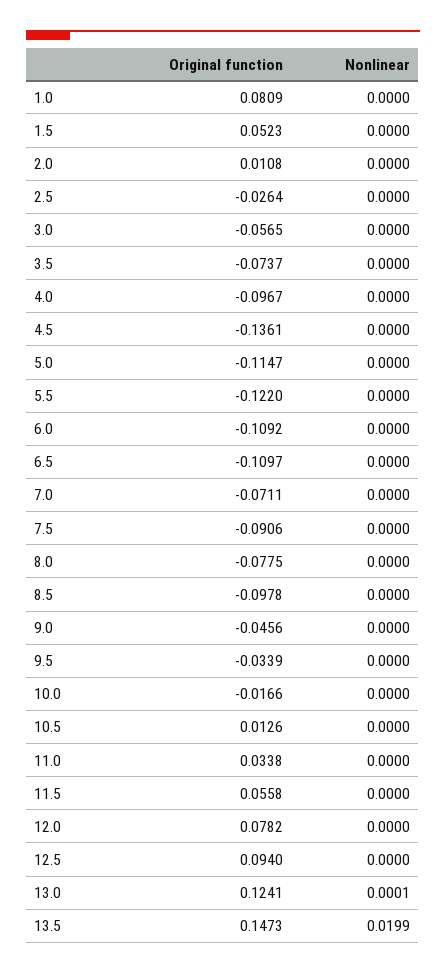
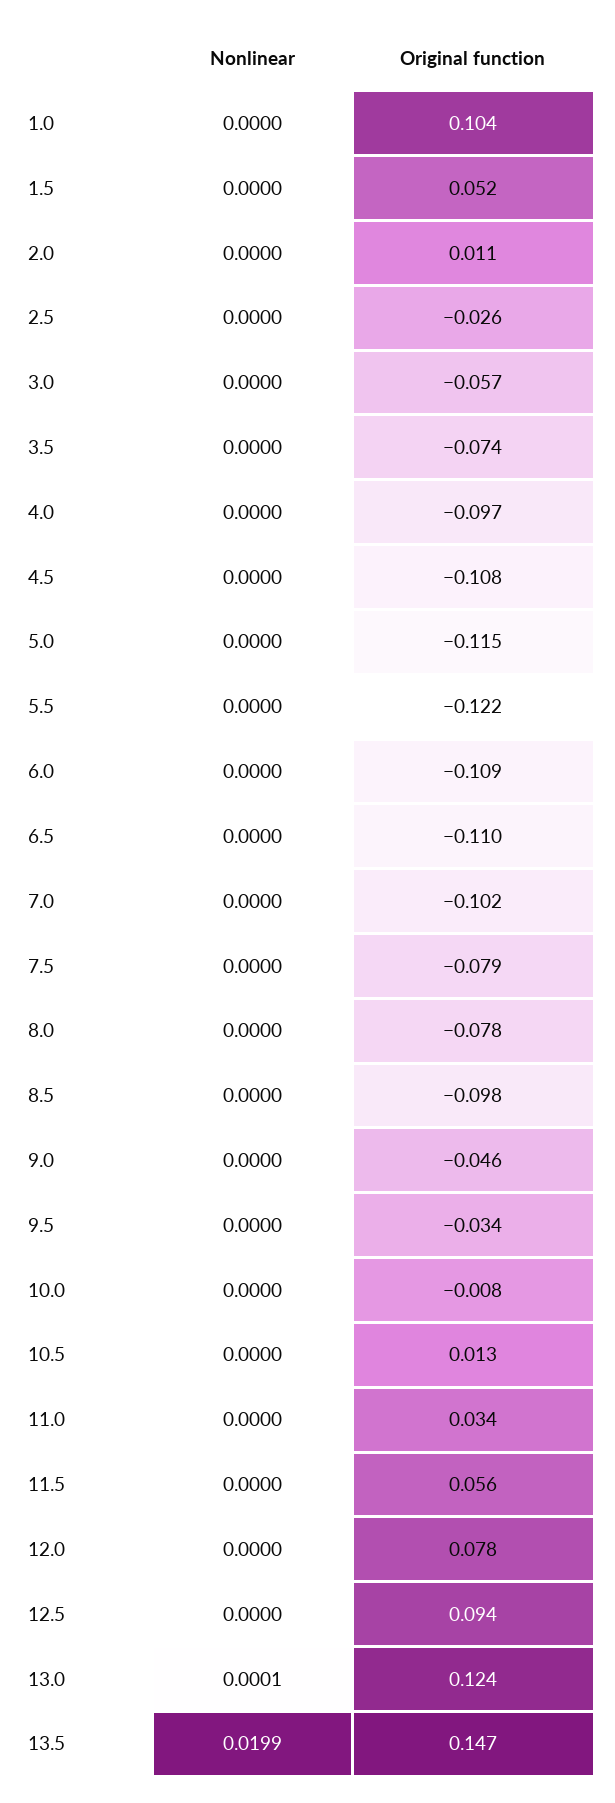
  {
    "Original function": {
-     "1.0": 0.0809,
+     "1.0": 0.104,
      "1.5": 0.0523,
      "2.0": 0.0108,
      "2.5": -0.0264,
      "3.0": -0.0565,
      "3.5": -0.0737,
      "4.0": -0.0967,
-     "4.5": -0.1361,
+     "4.5": -0.108,
      "5.0": -0.1147,
      "5.5": -0.122,
      "6.0": -0.1092,
      "6.5": -0.1097,
-     "7.0": -0.0711,
+     "7.0": -0.102,
-     "7.5": -0.0906,
+     "7.5": -0.079,
      "8.0": -0.0775,
      "8.5": -0.0978,
      "9.0": -0.0456,
      "9.5": -0.0339,
-     "10.0": -0.0166,
+     "10.0": -0.008,
      "10.5": 0.0126,
      "11.0": 0.0338,
      "11.5": 0.0558,
      "12.0": 0.0782,
      "12.5": 0.094,
      "13.0": 0.1241,
      "13.5": 0.1473
    },
    "Nonlinear": {
      "1.0": 0,
      "1.5": 0,
      "2.0": 0,
      "2.5": 0,
      "3.0": 0,
      "3.5": 0,
      "4.0": 0,
      "4.5": 0,
      "5.0": 0,
      "5.5": 0,
      "6.0": 0,
      "6.5": 0,
      "7.0": 0,
      "7.5": 0,
      "8.0": 0,
      "8.5": 0,
      "9.0": 0,
      "9.5": 0,
      "10.0": 0,
      "10.5": 0,
      "11.0": 0,
      "11.5": 0,
      "12.0": 0,
      "12.5": 0,
      "13.0": 0.0001,
      "13.5": 0.0199
    }
  }

